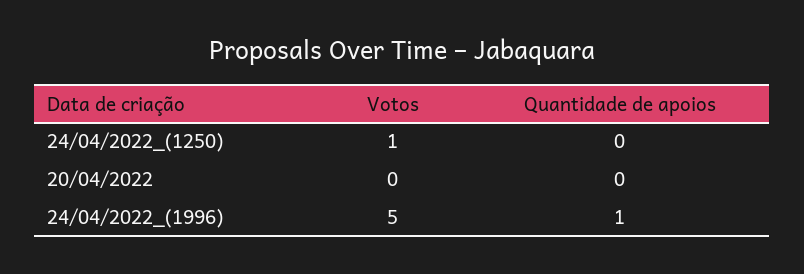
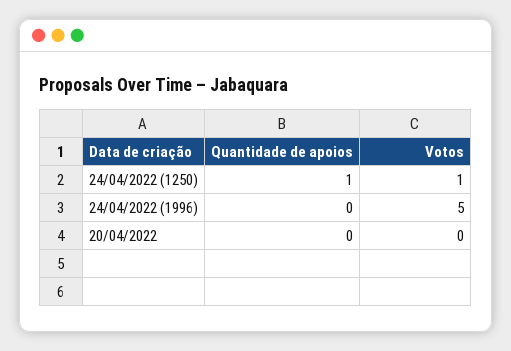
  {
    "Votos": {
      "24/04/2022_(1250)": 1,
      "20/04/2022": 0,
      "24/04/2022_(1996)": 5
    },
    "Quantidade de apoios": {
-     "24/04/2022_(1250)": 0,
+     "24/04/2022_(1250)": 1,
      "20/04/2022": 0,
-     "24/04/2022_(1996)": 1
+     "24/04/2022_(1996)": 0
    }
  }

